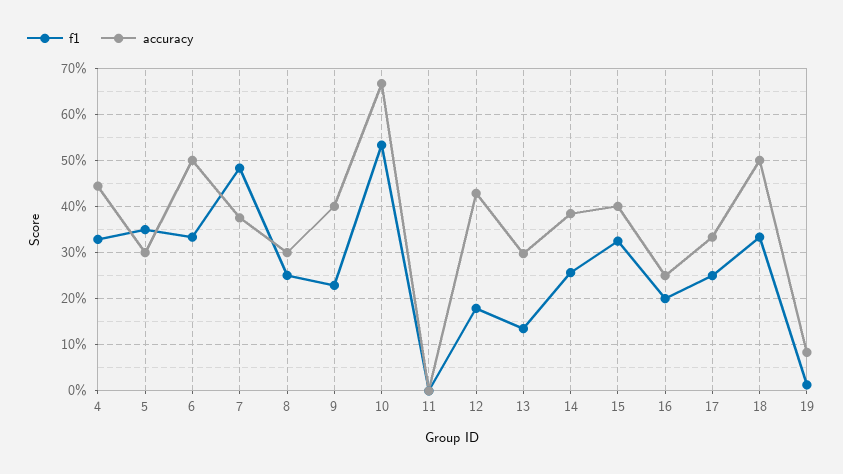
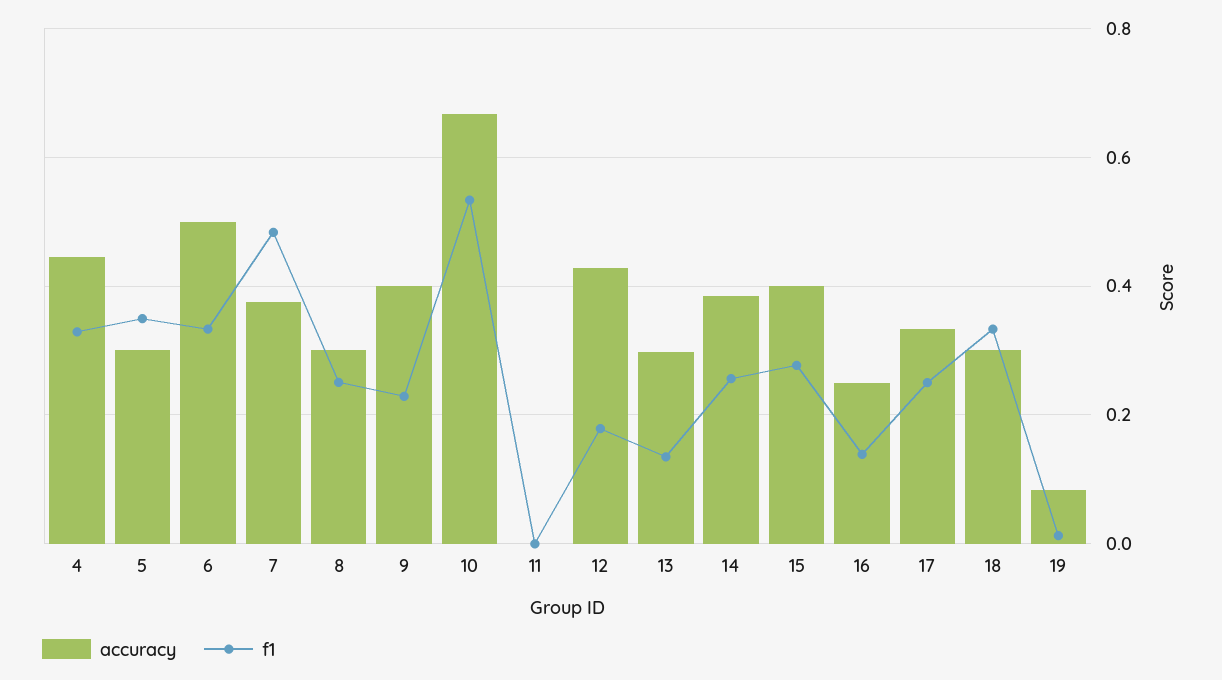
  {
    "f1": {
      "4": 0.32,
      "5": 0.34,
      "6": 0.34,
      "7": 0.48,
      "8": 0.26,
      "9": 0.22,
      "10": 0.54,
      "11": 0,
      "12": 0.18,
      "13": 0.14,
      "14": 0.26,
-     "15": 0.32,
+     "15": 0.28,
-     "16": 0.2,
+     "16": 0.14,
      "17": 0.26,
      "18": 0.34,
      "19": 0.02
    },
    "accuracy": {
      "4": 0.44,
      "5": 0.3,
      "6": 0.5,
      "7": 0.38,
      "8": 0.3,
      "9": 0.4,
      "10": 0.66,
      "11": 0,
      "12": 0.42,
      "13": 0.3,
      "14": 0.38,
      "15": 0.4,
      "16": 0.26,
      "17": 0.34,
-     "18": 0.5,
+     "18": 0.3,
      "19": 0.08
    }
  }

